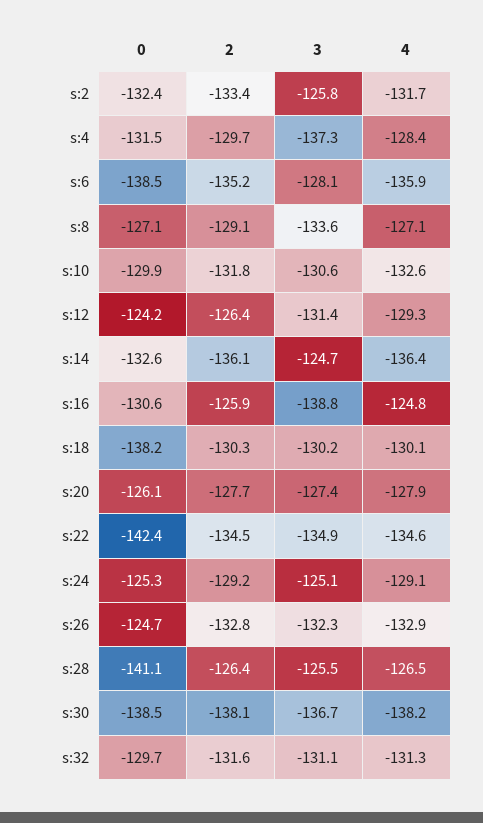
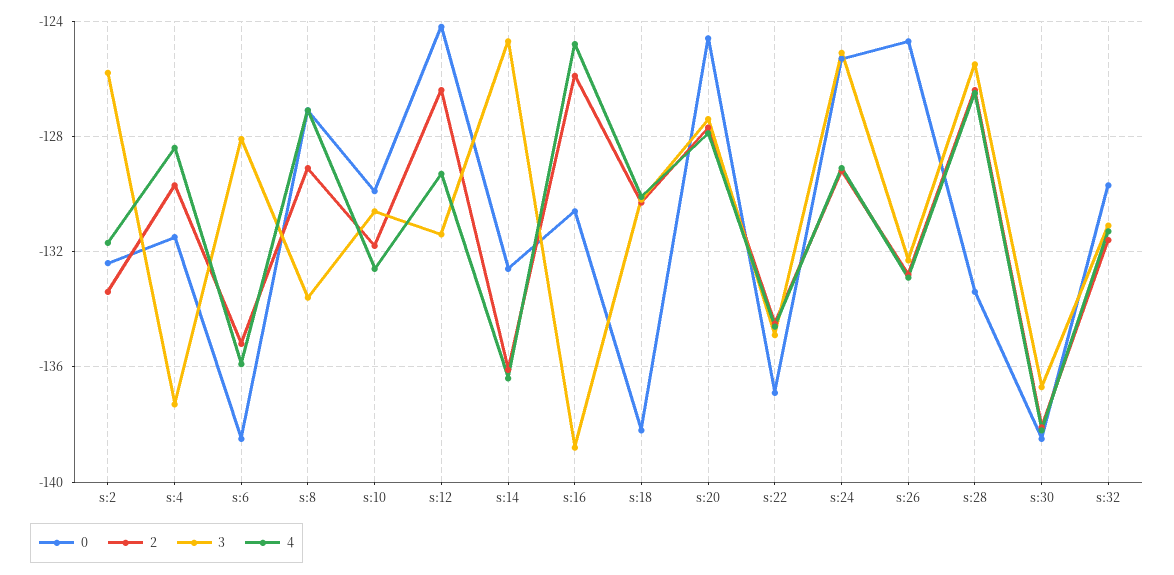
  {
    "0": {
      "s:2": -132.4,
      "s:4": -131.5,
      "s:6": -138.5,
      "s:8": -127.1,
      "s:10": -129.9,
      "s:12": -124.2,
      "s:14": -132.6,
      "s:16": -130.6,
      "s:18": -138.2,
-     "s:20": -126.1,
+     "s:20": -124.5,
-     "s:22": -142.4,
+     "s:22": -137,
      "s:24": -125.3,
      "s:26": -124.7,
-     "s:28": -141.1,
+     "s:28": -133.5,
      "s:30": -138.5,
      "s:32": -129.7
    },
    "2": {
      "s:2": -133.4,
      "s:4": -129.7,
      "s:6": -135.2,
      "s:8": -129.1,
      "s:10": -131.8,
      "s:12": -126.4,
      "s:14": -136.1,
      "s:16": -125.9,
      "s:18": -130.3,
      "s:20": -127.7,
      "s:22": -134.5,
      "s:24": -129.2,
      "s:26": -132.8,
      "s:28": -126.4,
      "s:30": -138.1,
      "s:32": -131.6
    },
    "3": {
      "s:2": -125.8,
      "s:4": -137.3,
      "s:6": -128.1,
      "s:8": -133.6,
      "s:10": -130.6,
      "s:12": -131.4,
      "s:14": -124.7,
      "s:16": -138.8,
      "s:18": -130.2,
      "s:20": -127.4,
      "s:22": -134.9,
      "s:24": -125.1,
      "s:26": -132.3,
      "s:28": -125.5,
      "s:30": -136.7,
      "s:32": -131.1
    },
    "4": {
      "s:2": -131.7,
      "s:4": -128.4,
      "s:6": -135.9,
      "s:8": -127.1,
      "s:10": -132.6,
      "s:12": -129.3,
      "s:14": -136.4,
      "s:16": -124.8,
      "s:18": -130.1,
      "s:20": -127.9,
      "s:22": -134.6,
      "s:24": -129.1,
      "s:26": -132.9,
      "s:28": -126.5,
      "s:30": -138.2,
      "s:32": -131.3
    }
  }

